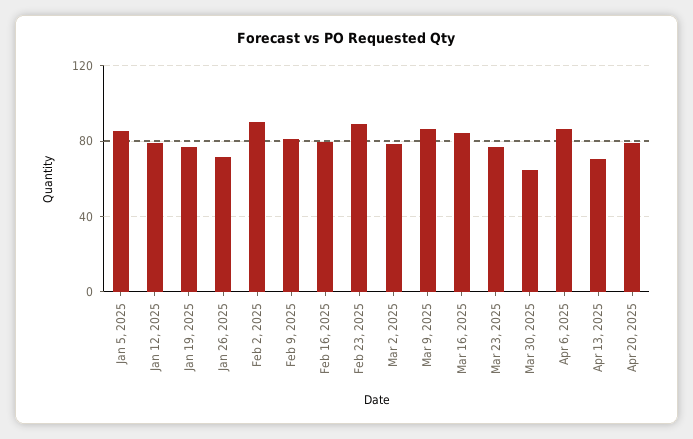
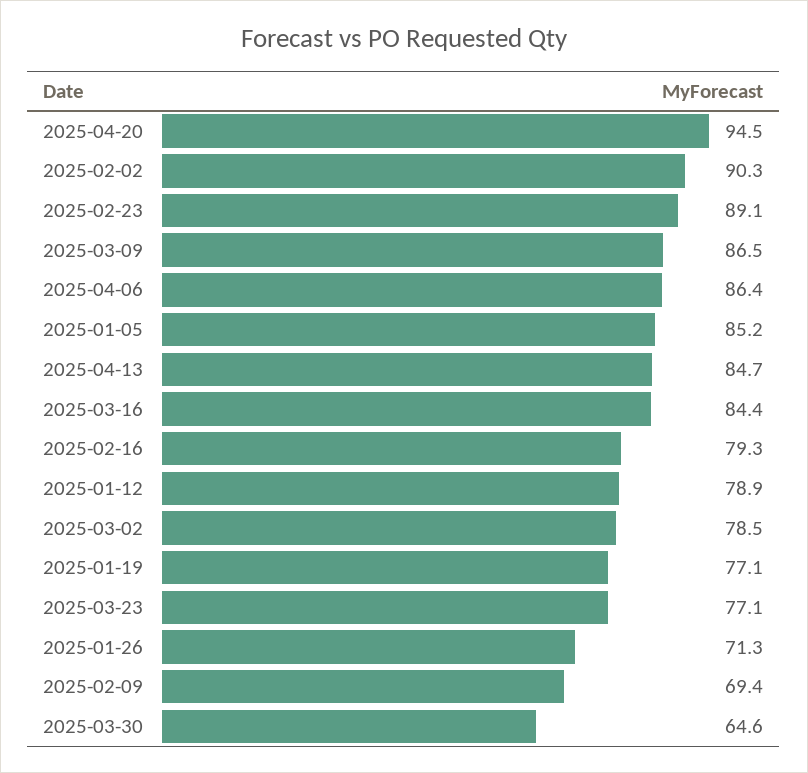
  {
    "Jan 5, 2025": 85.2,
    "Jan 12, 2025": 78.9,
    "Jan 19, 2025": 77.1,
    "Jan 26, 2025": 71.3,
    "Feb 2, 2025": 90.3,
-   "Feb 9, 2025": 80,
+   "Feb 9, 2025": 69.4,
    "Feb 16, 2025": 79.3,
    "Feb 23, 2025": 89.1,
    "Mar 2, 2025": 78.5,
    "Mar 9, 2025": 86.5,
    "Mar 16, 2025": 84.4,
    "Mar 23, 2025": 77.1,
    "Mar 30, 2025": 64.6,
    "Apr 6, 2025": 86.4,
-   "Apr 13, 2025": 70,
+   "Apr 13, 2025": 84.7,
-   "Apr 20, 2025": 80
+   "Apr 20, 2025": 94.5
  }

